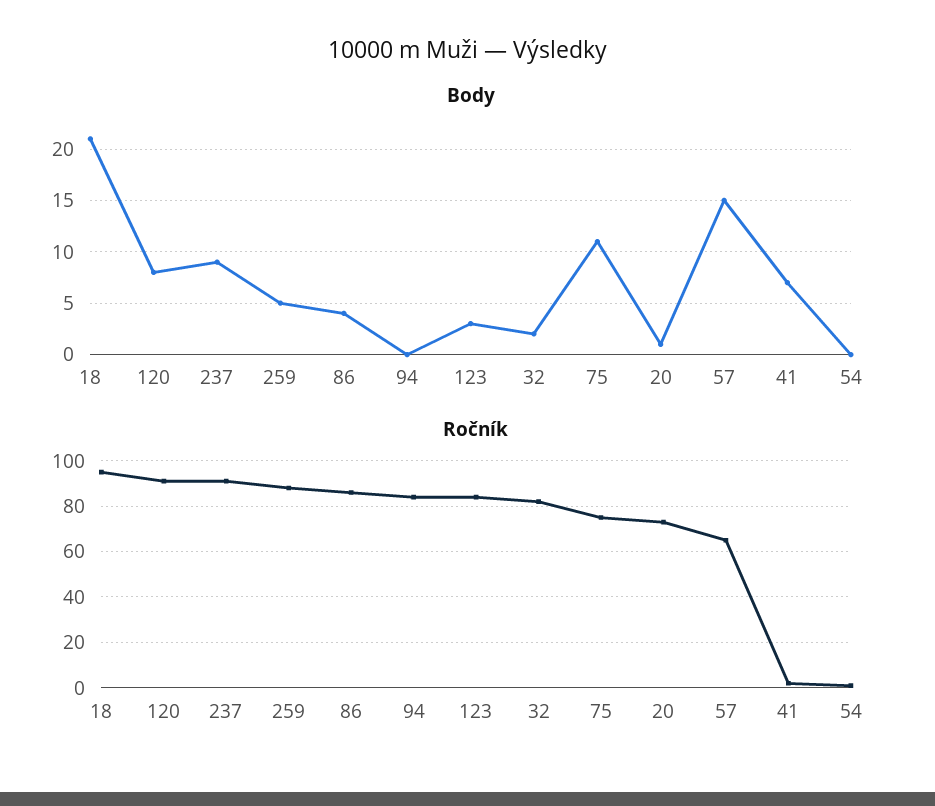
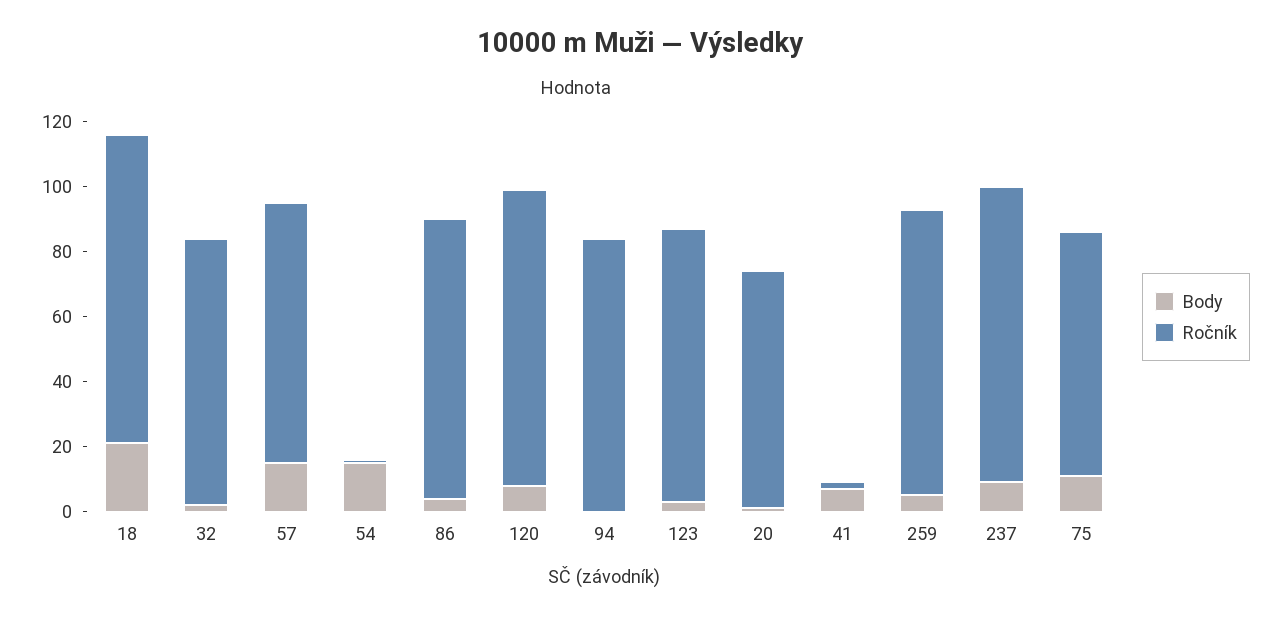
  {
    "Body": {
      "18": 21,
      "120": 8,
      "237": 9,
      "259": 5,
      "86": 4,
      "94": 0,
      "123": 3,
      "32": 2,
      "75": 11,
      "20": 1,
      "57": 15,
      "41": 7,
-     "54": 0
+     "54": 15
    },
    "Ročník": {
      "18": 95,
      "120": 90,
      "237": 90,
      "259": 90,
      "86": 85,
      "94": 85,
      "123": 85,
      "32": 80,
      "75": 75,
      "20": 75,
-     "57": 65,
+     "57": 80,
      "41": 0,
      "54": 0
    }
  }

